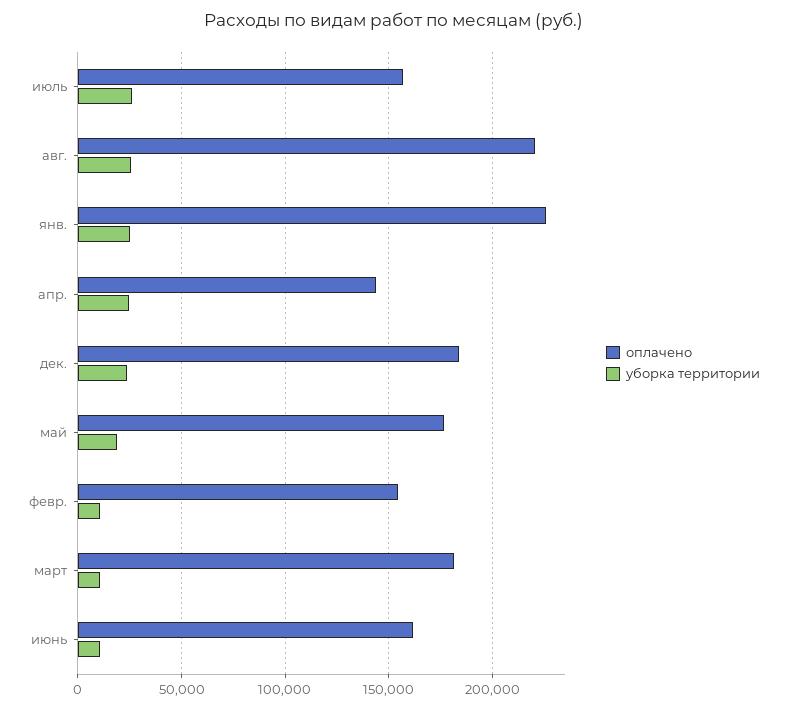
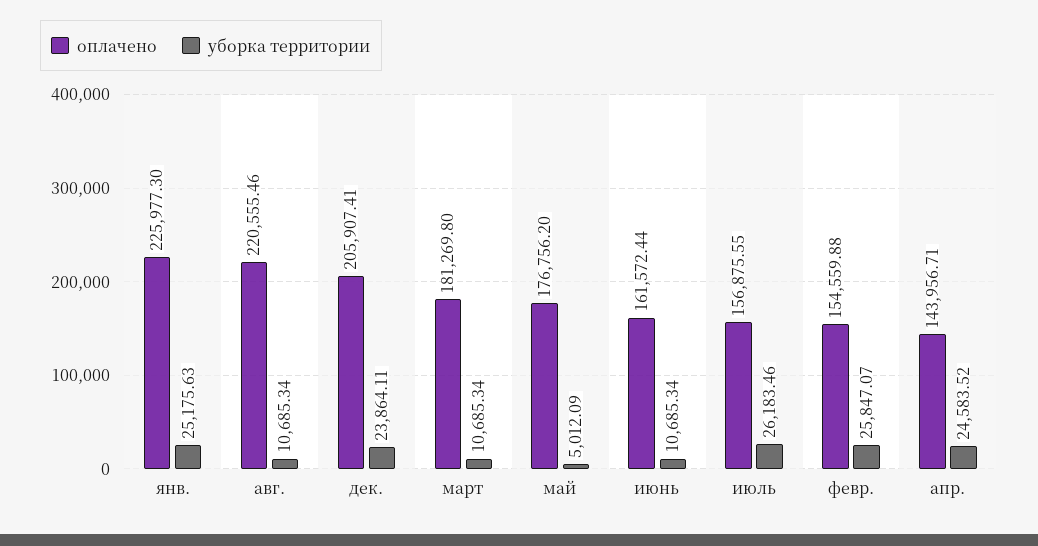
  {
    "оплачено": {
      "июль": 156875.55,
      "авг.": 220555.46,
      "янв.": 225977.3,
      "апр.": 143956.71,
-     "дек.": 185000,
+     "дек.": 205907.41,
      "май": 176756.2,
      "февр.": 154559.88,
      "март": 181269.8,
      "июнь": 161572.44
    },
    "уборка территории": {
      "июль": 26183.46,
-     "авг.": 25000,
+     "авг.": 10685.34,
      "янв.": 25175.63,
      "апр.": 24583.52,
      "дек.": 23864.11,
-     "май": 20000,
+     "май": 5012.09,
-     "февр.": 10000,
+     "февр.": 25847.07,
      "март": 10685.34,
      "июнь": 10685.34
    }
  }

